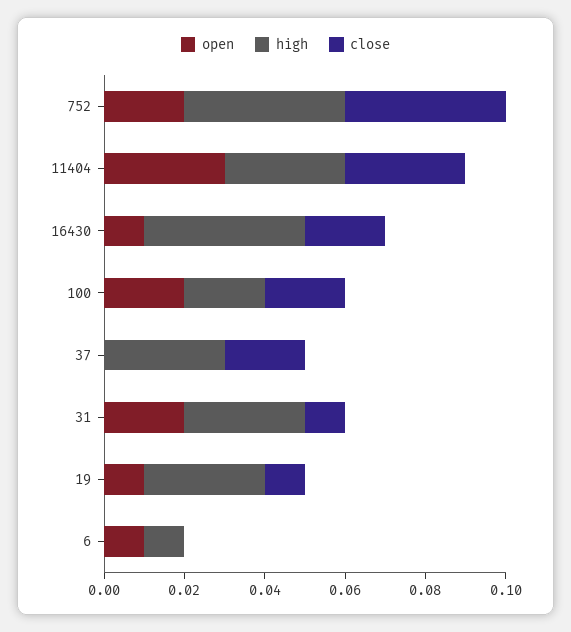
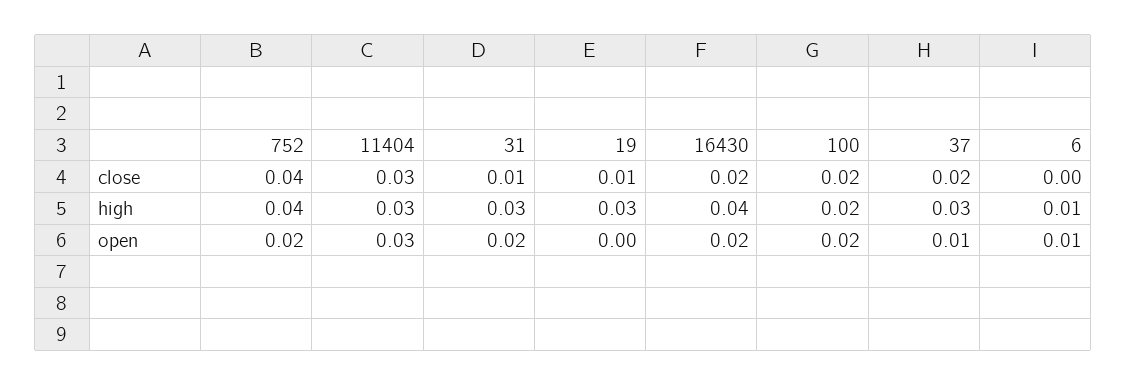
  {
    "open": {
      "752": 0.02,
      "11404": 0.03,
-     "16430": 0.01,
+     "16430": 0.02,
      "100": 0.02,
-     "37": 0,
+     "37": 0.01,
      "31": 0.02,
-     "19": 0.01,
+     "19": 0,
      "6": 0.01
    },
    "high": {
      "752": 0.04,
      "11404": 0.03,
      "16430": 0.04,
      "100": 0.02,
      "37": 0.03,
      "31": 0.03,
      "19": 0.03,
      "6": 0.01
    },
    "close": {
      "752": 0.04,
      "11404": 0.03,
      "16430": 0.02,
      "100": 0.02,
      "37": 0.02,
      "31": 0.01,
      "19": 0.01,
      "6": 0
    }
  }

